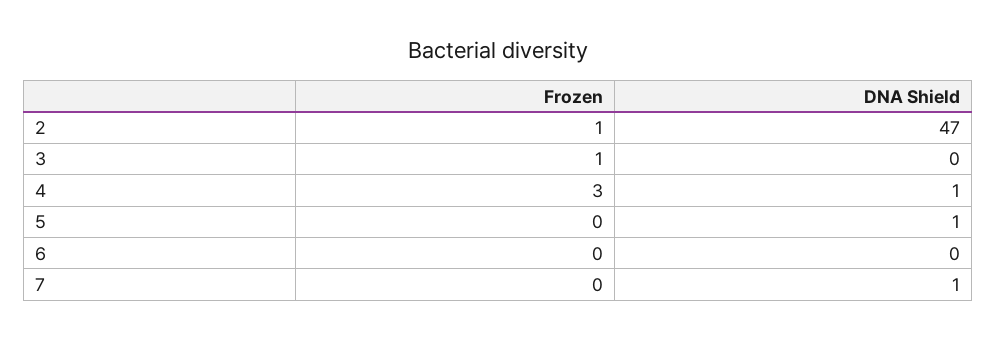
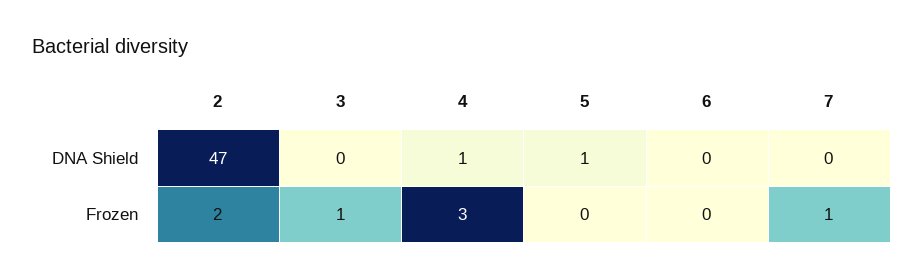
  {
    "Frozen": {
-     "2": 1,
+     "2": 2,
      "3": 1,
      "4": 3,
      "5": 0,
      "6": 0,
-     "7": 0
+     "7": 1
    },
    "DNA Shield": {
      "2": 47,
      "3": 0,
      "4": 1,
      "5": 1,
      "6": 0,
-     "7": 1
+     "7": 0
    }
  }

